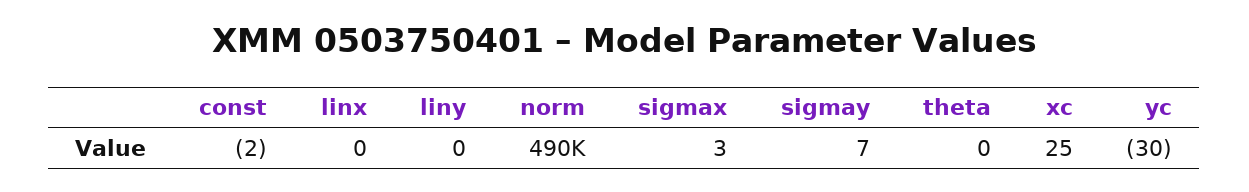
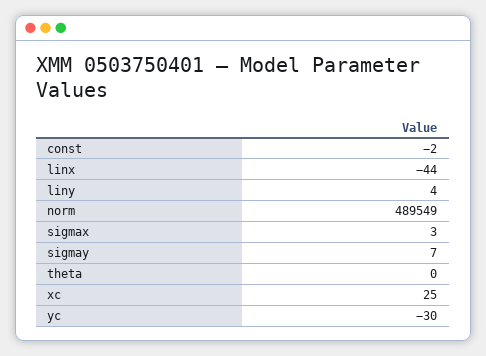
  {
    "const": -2,
-   "linx": 0,
+   "linx": -44,
-   "liny": 0,
+   "liny": 4,
    "norm": 489549,
    "sigmax": 3,
    "sigmay": 7,
    "theta": 0,
    "xc": 25,
    "yc": -30
  }

